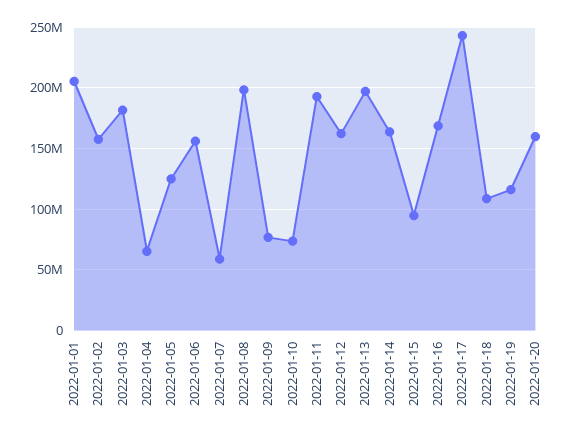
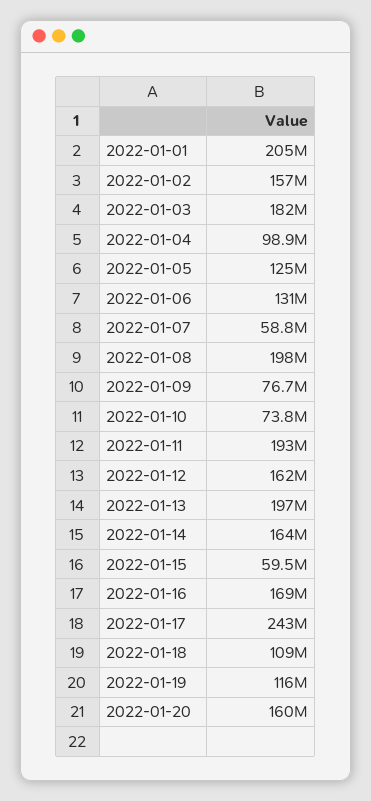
  {
    "2022-01-01": 205000000,
    "2022-01-02": 157000000,
    "2022-01-03": 182000000,
-   "2022-01-04": 65000000,
+   "2022-01-04": 98900000,
    "2022-01-05": 125000000,
-   "2022-01-06": 155000000,
+   "2022-01-06": 131000000,
    "2022-01-07": 58800000,
    "2022-01-08": 198000000,
    "2022-01-09": 76700000,
    "2022-01-10": 73800000,
    "2022-01-11": 193000000,
    "2022-01-12": 162000000,
    "2022-01-13": 197000000,
    "2022-01-14": 164000000,
-   "2022-01-15": 95000000,
+   "2022-01-15": 59500000,
    "2022-01-16": 169000000,
    "2022-01-17": 243000000,
    "2022-01-18": 109000000,
    "2022-01-19": 116000000,
    "2022-01-20": 160000000
  }

